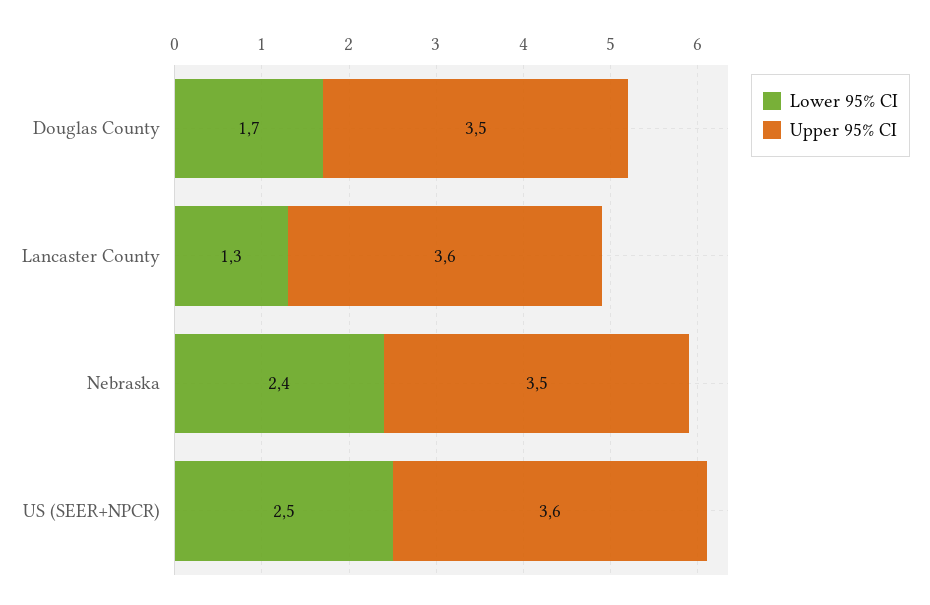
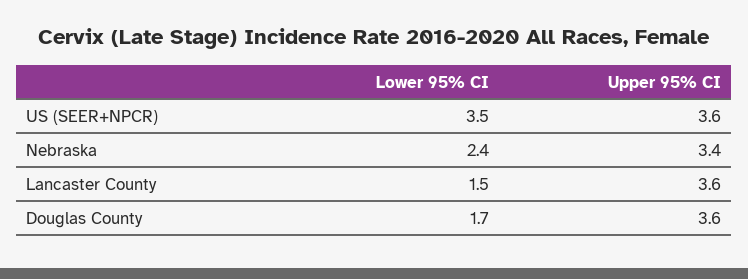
  {
    "Lower 95% CI": {
      "Douglas County": 1.7,
-     "Lancaster County": 1.3,
+     "Lancaster County": 1.5,
      "Nebraska": 2.4,
-     "US (SEER+NPCR)": 2.5
+     "US (SEER+NPCR)": 3.5
    },
    "Upper 95% CI": {
-     "Douglas County": 3.5,
+     "Douglas County": 3.6,
      "Lancaster County": 3.6,
-     "Nebraska": 3.5,
+     "Nebraska": 3.4,
      "US (SEER+NPCR)": 3.6
    }
  }

